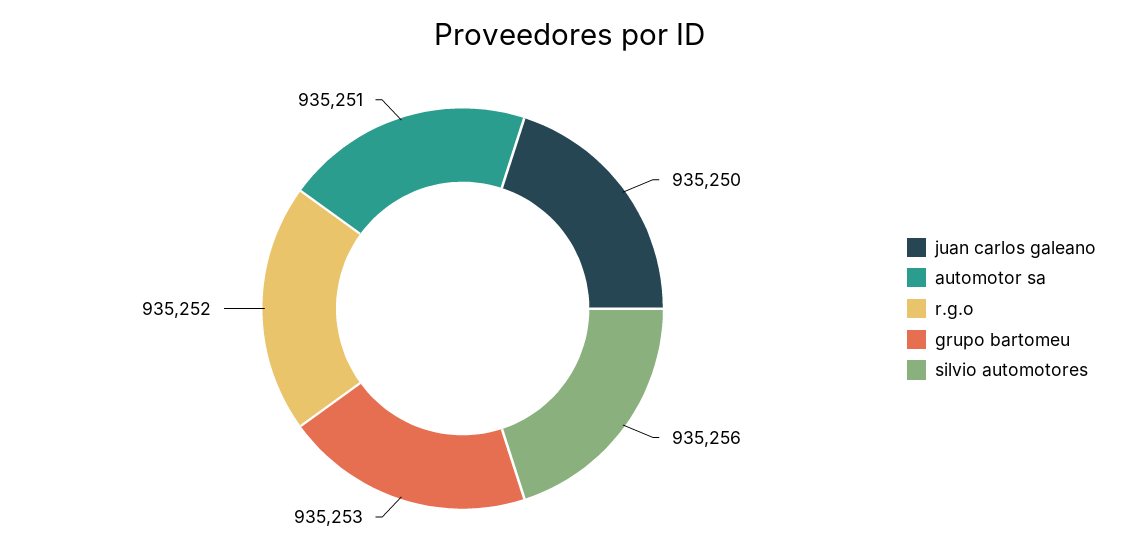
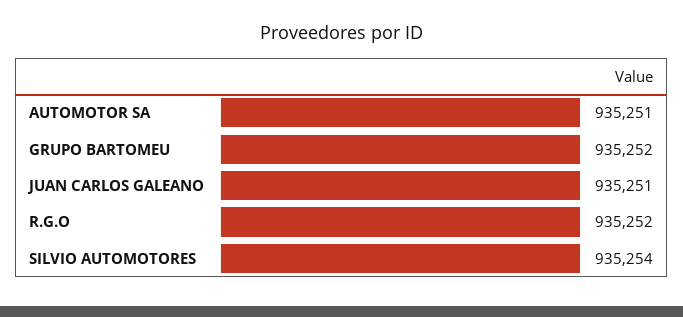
  {
-   "juan carlos galeano": 935250,
+   "juan carlos galeano": 935251,
    "automotor sa": 935251,
    "r.g.o": 935252,
-   "grupo bartomeu": 935253,
+   "grupo bartomeu": 935252,
-   "silvio automotores": 935256
+   "silvio automotores": 935254
  }

